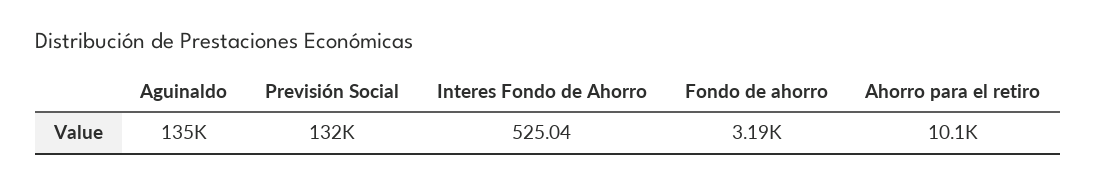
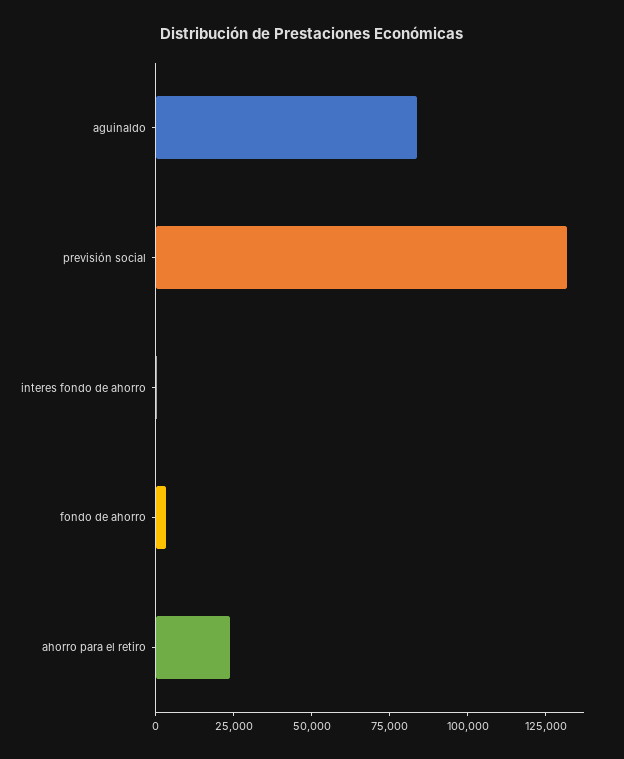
  {
-   "Aguinaldo": 135000,
+   "Aguinaldo": 85000,
    "Previsión Social": 132000,
    "Interes Fondo de Ahorro": 525.04,
    "Fondo de ahorro": 3190,
-   "Ahorro para el retiro": 10100
+   "Ahorro para el retiro": 25000
  }

